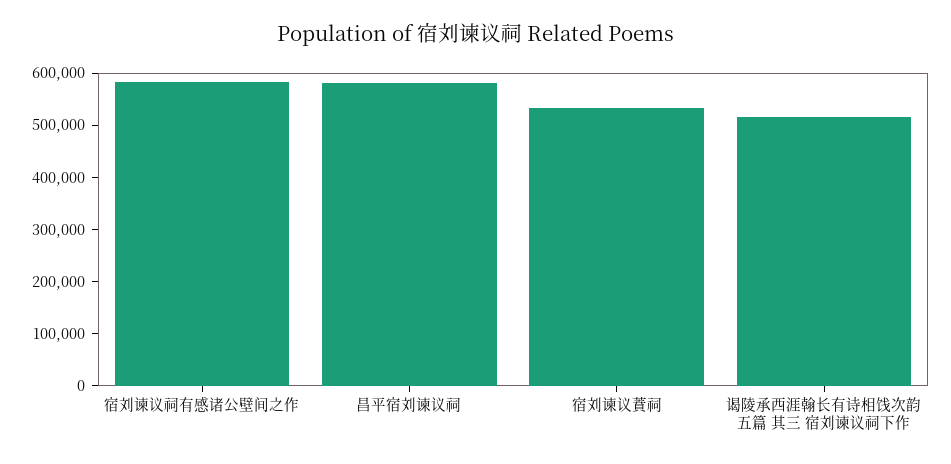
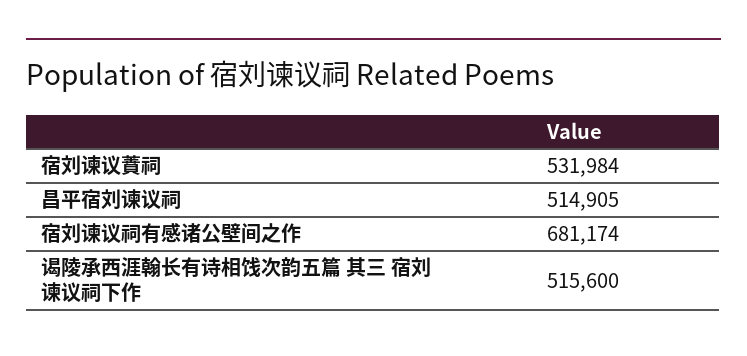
  {
-   "宿刘谏议祠有感诸公壁间之作": 580000,
+   "宿刘谏议祠有感诸公壁间之作": 681174,
-   "昌平宿刘谏议祠": 580000,
+   "昌平宿刘谏议祠": 514905,
    "宿刘谏议蕡祠": 531984,
    "谒陵承西涯翰长有诗相饯次韵五篇 其三 宿刘谏议祠下作": 515600
  }

